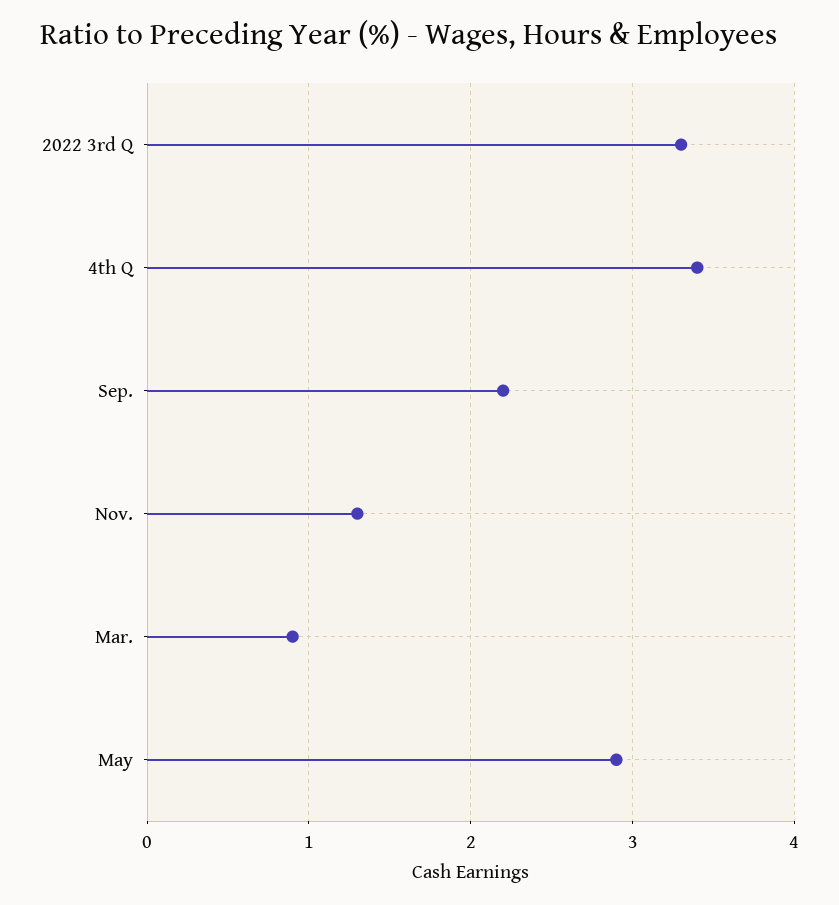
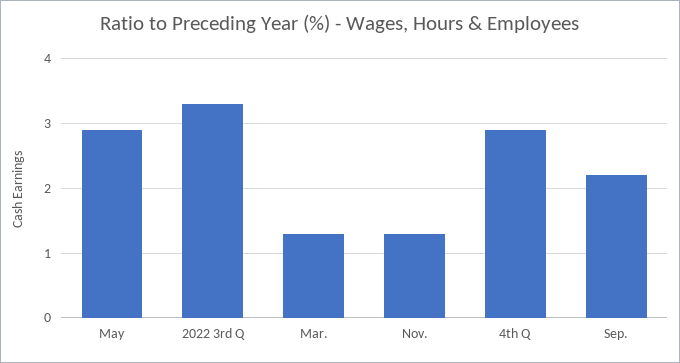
  {
    "2022 3rd Q": 3.3,
-   "4th Q": 3.4,
+   "4th Q": 2.9,
    "Sep.": 2.2,
    "Nov.": 1.3,
-   "Mar.": 0.9,
+   "Mar.": 1.3,
    "May": 2.9
  }

